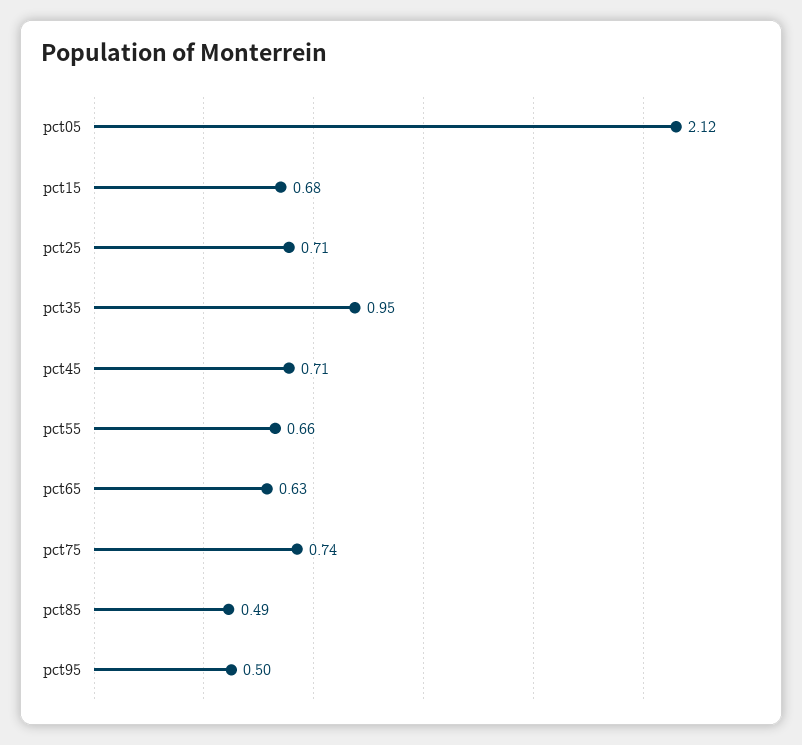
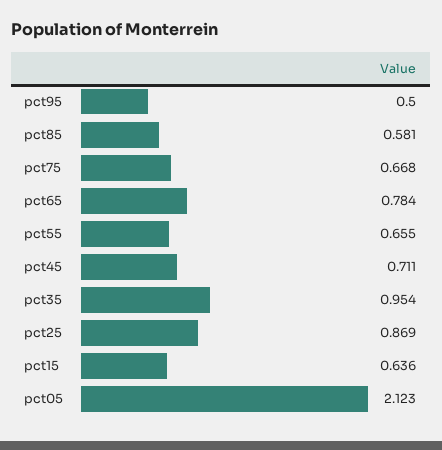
  {
    "pct05": 2.123,
-   "pct15": 0.68,
+   "pct15": 0.636,
-   "pct25": 0.71,
+   "pct25": 0.869,
    "pct35": 0.954,
    "pct45": 0.711,
    "pct55": 0.655,
-   "pct65": 0.63,
+   "pct65": 0.784,
-   "pct75": 0.74,
+   "pct75": 0.668,
-   "pct85": 0.49,
+   "pct85": 0.581,
    "pct95": 0.5
  }

